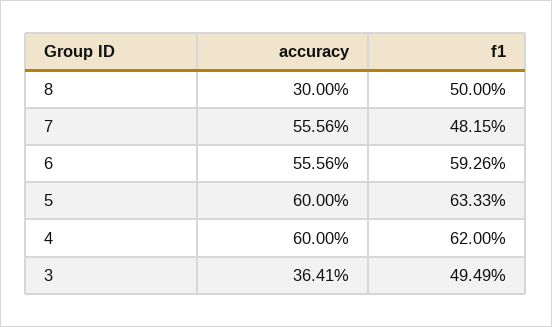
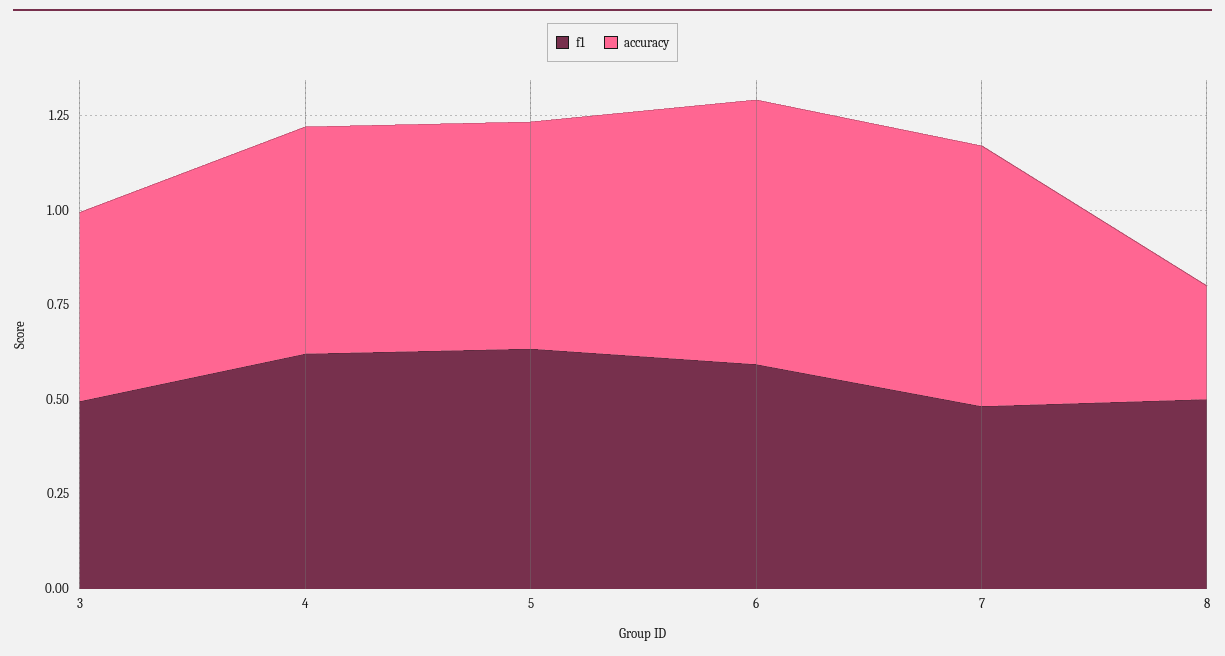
  {
    "accuracy": {
      "8": 0.3,
-     "7": 0.5556,
+     "7": 0.7,
-     "6": 0.5556,
+     "6": 0.7,
      "5": 0.6,
      "4": 0.6,
-     "3": 0.3641
+     "3": 0.5
    },
    "f1": {
      "8": 0.5,
      "7": 0.4815,
      "6": 0.5926,
      "5": 0.6333,
      "4": 0.62,
      "3": 0.4949
    }
  }

